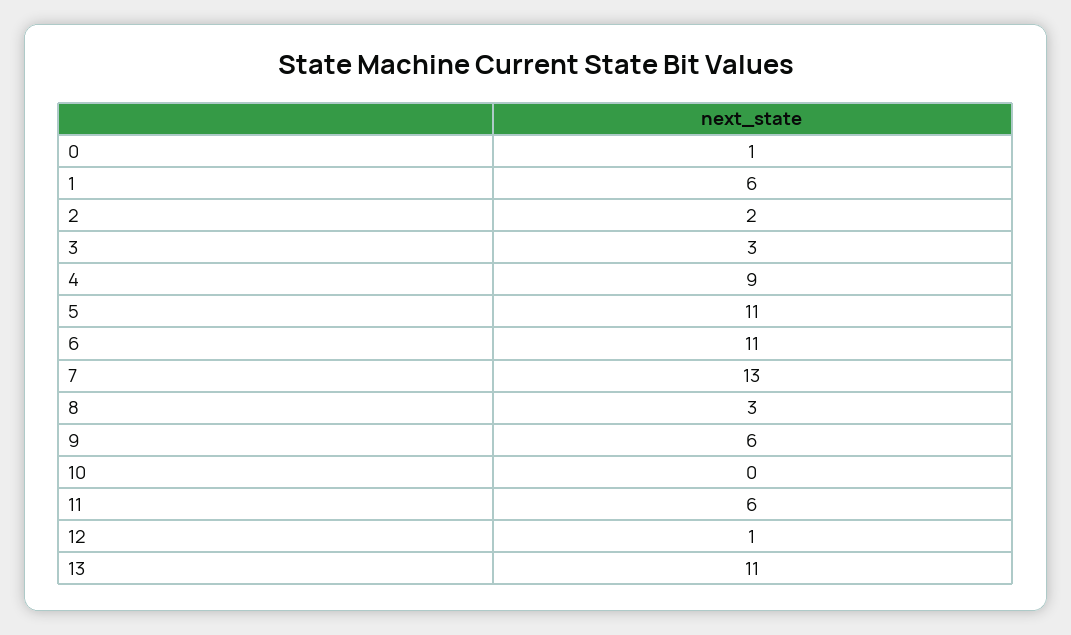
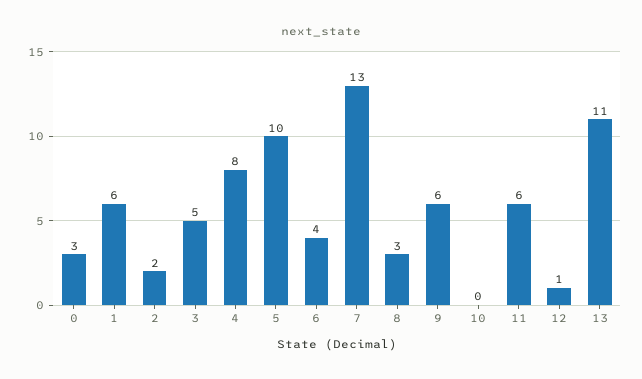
  {
-   "0": 1,
+   "0": 3,
    "1": 6,
    "2": 2,
-   "3": 3,
+   "3": 5,
-   "4": 9,
+   "4": 8,
-   "5": 11,
+   "5": 10,
-   "6": 11,
+   "6": 4,
    "7": 13,
    "8": 3,
    "9": 6,
    "10": 0,
    "11": 6,
    "12": 1,
    "13": 11
  }

